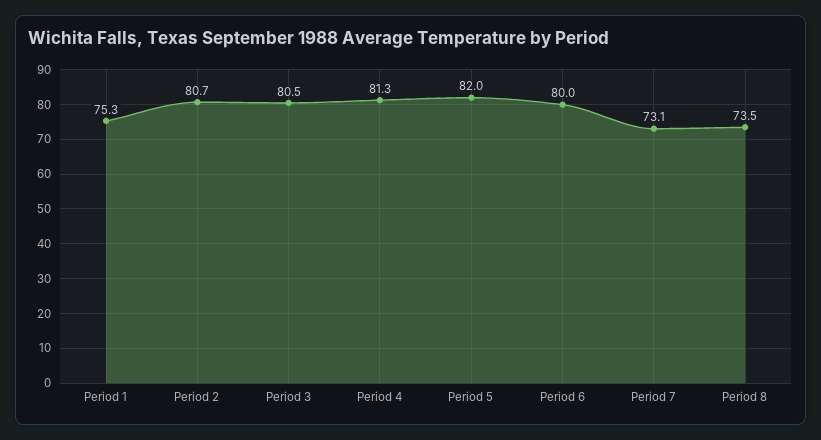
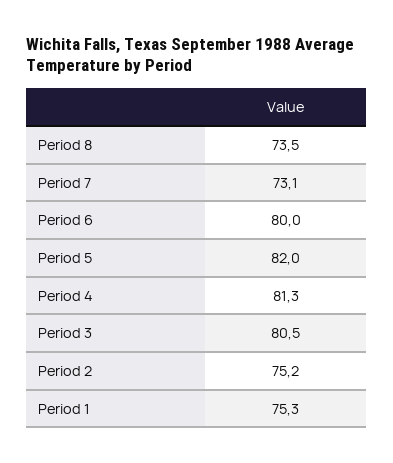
  {
    "Period 1": 75.3,
-   "Period 2": 80.7,
+   "Period 2": 75.2,
    "Period 3": 80.5,
    "Period 4": 81.3,
    "Period 5": 82,
    "Period 6": 80,
    "Period 7": 73.1,
    "Period 8": 73.5
  }

